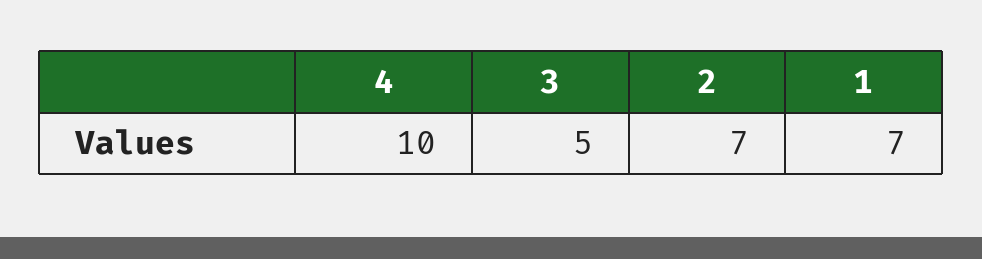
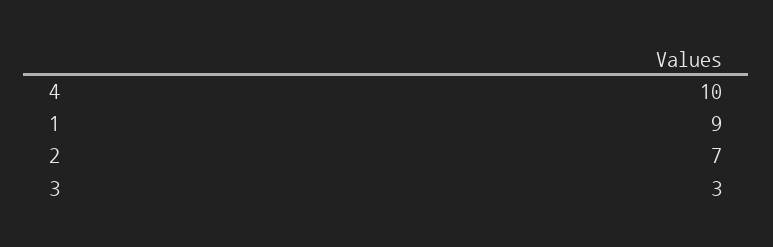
  {
    "4": 10,
-   "3": 5,
+   "3": 3,
    "2": 7,
-   "1": 7
+   "1": 9
  }

